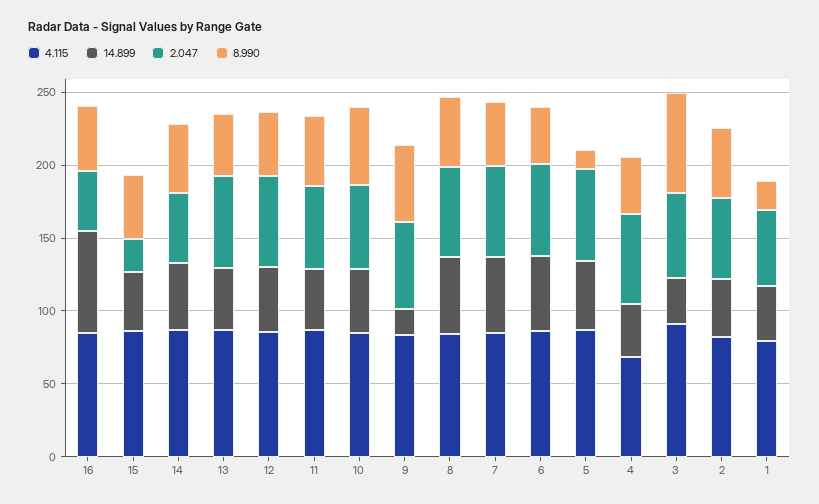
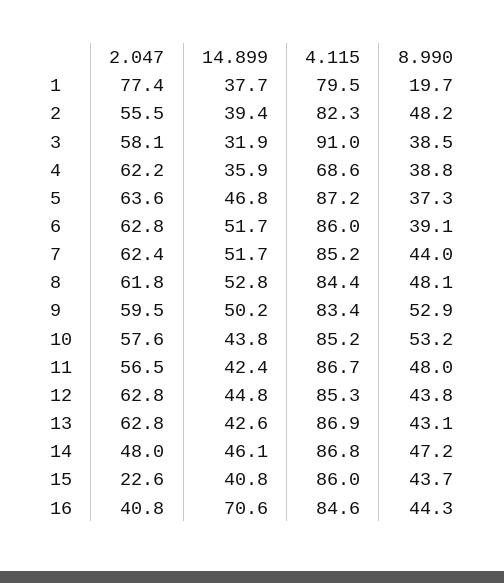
  {
    "4.115": {
      "16": 84.6,
      "15": 86,
      "14": 86.8,
      "13": 86.9,
      "12": 85.3,
      "11": 86.7,
      "10": 85.2,
      "9": 83.4,
      "8": 84.4,
      "7": 85.2,
      "6": 86,
      "5": 87.2,
      "4": 68.6,
      "3": 91,
      "2": 82.3,
      "1": 79.5
    },
    "14.899": {
      "16": 70.6,
      "15": 40.8,
      "14": 46.1,
      "13": 42.6,
      "12": 44.8,
      "11": 42.4,
      "10": 43.8,
-     "9": 20,
+     "9": 50.2,
      "8": 52.8,
      "7": 51.7,
      "6": 51.7,
      "5": 46.8,
      "4": 35.9,
      "3": 31.9,
      "2": 39.4,
      "1": 37.7
    },
    "2.047": {
      "16": 40.8,
      "15": 22.6,
      "14": 48,
      "13": 62.8,
      "12": 62.8,
      "11": 56.5,
      "10": 57.6,
      "9": 59.5,
      "8": 61.8,
      "7": 62.4,
      "6": 62.8,
      "5": 63.6,
      "4": 62.2,
      "3": 58.1,
      "2": 55.5,
-     "1": 50
+     "1": 77.4
    },
    "8.990": {
      "16": 44.3,
      "15": 43.7,
      "14": 47.2,
      "13": 43.1,
      "12": 43.8,
      "11": 48,
      "10": 53.2,
      "9": 52.9,
      "8": 48.1,
      "7": 44,
      "6": 39.1,
-     "5": 10,
+     "5": 37.3,
      "4": 38.8,
-     "3": 70,
+     "3": 38.5,
      "2": 48.2,
      "1": 19.7
    }
  }

